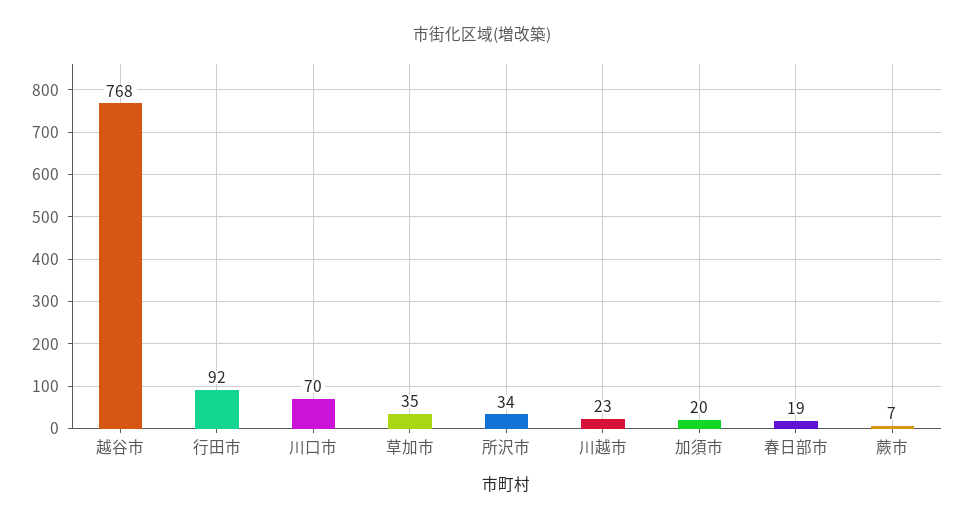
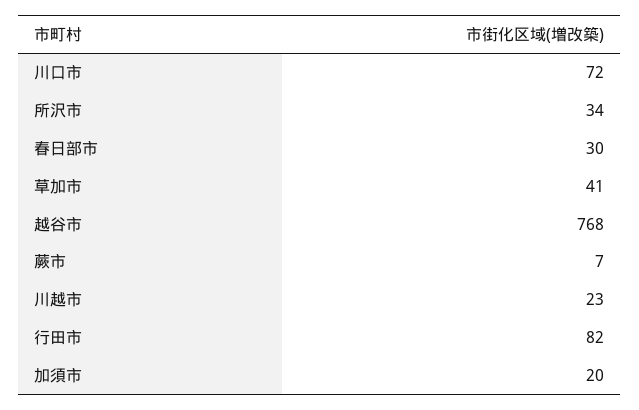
  {
    "越谷市": 768,
-   "行田市": 92,
+   "行田市": 82,
-   "川口市": 70,
+   "川口市": 72,
-   "草加市": 35,
+   "草加市": 41,
    "所沢市": 34,
    "川越市": 23,
    "加須市": 20,
-   "春日部市": 19,
+   "春日部市": 30,
    "蕨市": 7
  }

